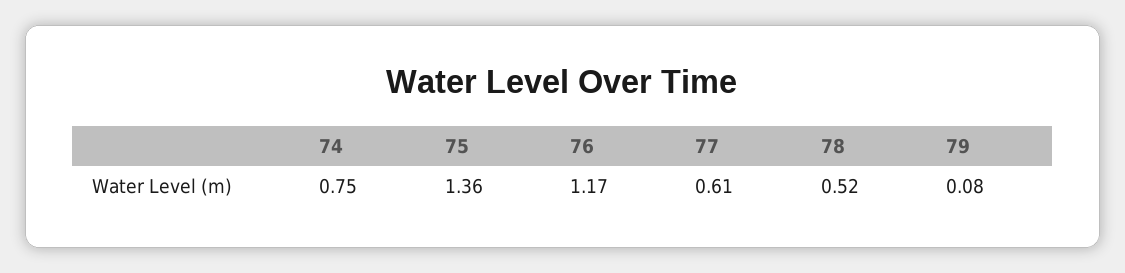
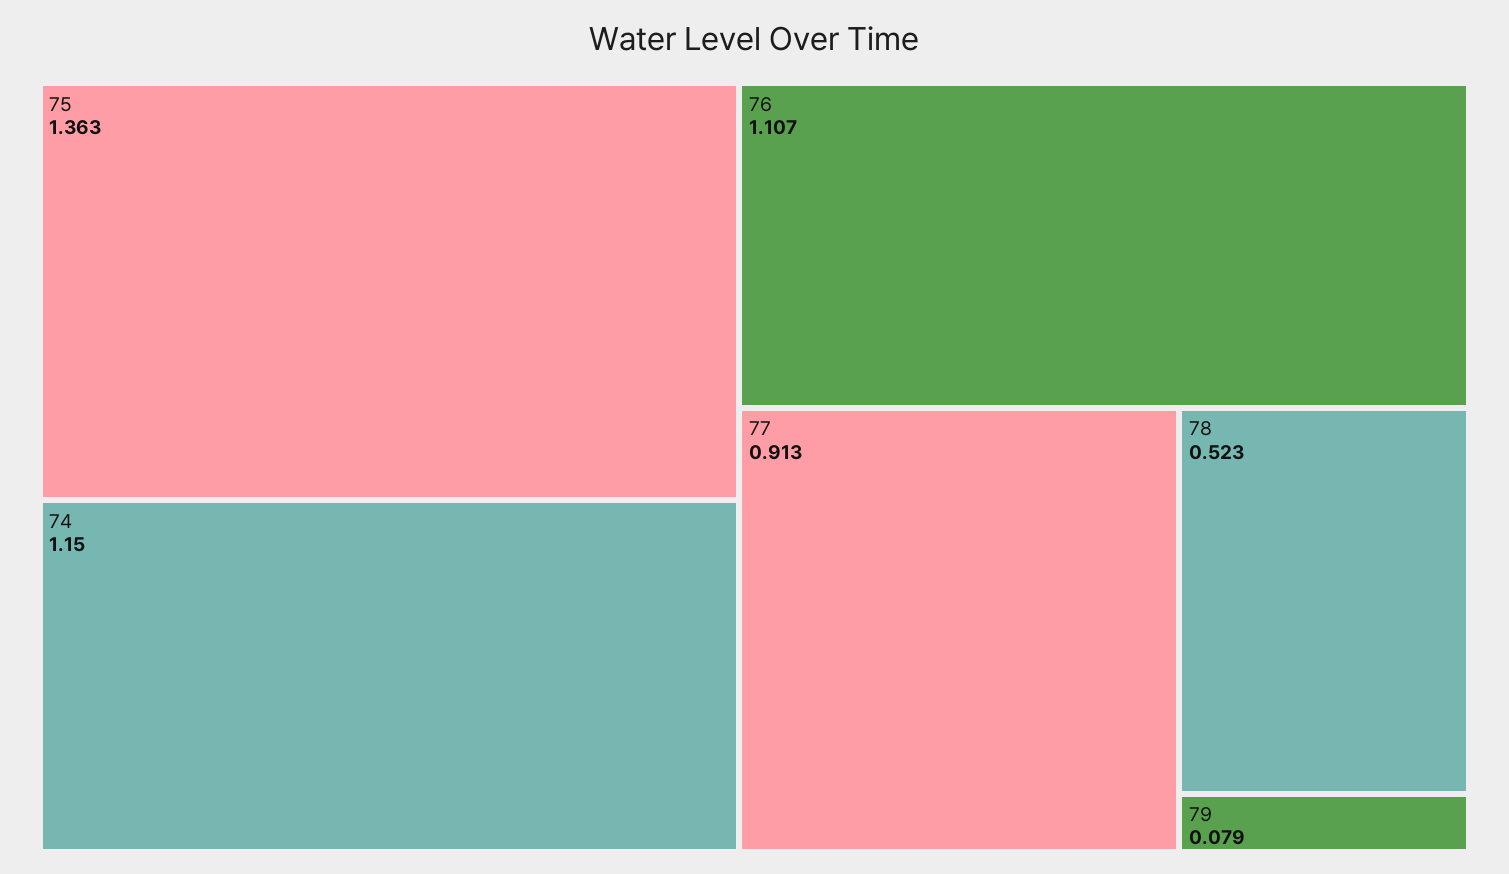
  {
-   "74": 0.75,
+   "74": 1.15,
    "75": 1.363,
-   "76": 1.17,
+   "76": 1.107,
-   "77": 0.61,
+   "77": 0.913,
    "78": 0.523,
    "79": 0.079
  }

